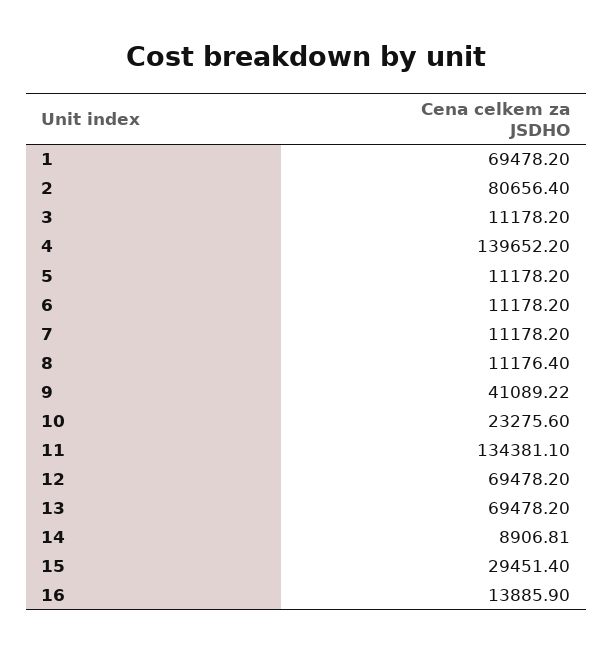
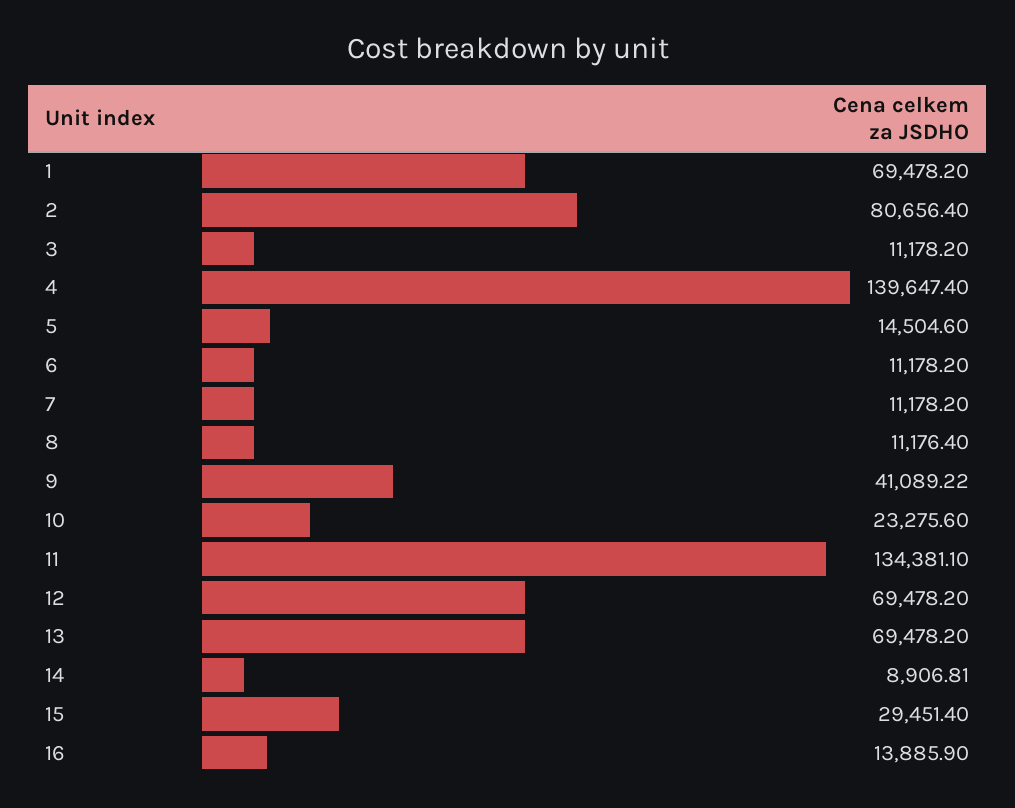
  {
    "1": 69478.2,
    "2": 80656.4,
    "3": 11178.2,
-   "4": 139652.2,
+   "4": 139647.4,
-   "5": 11178.2,
+   "5": 14504.6,
    "6": 11178.2,
    "7": 11178.2,
    "8": 11176.4,
    "9": 41089.22,
    "10": 23275.6,
    "11": 134381.1,
    "12": 69478.2,
    "13": 69478.2,
    "14": 8906.81,
    "15": 29451.4,
    "16": 13885.9
  }

